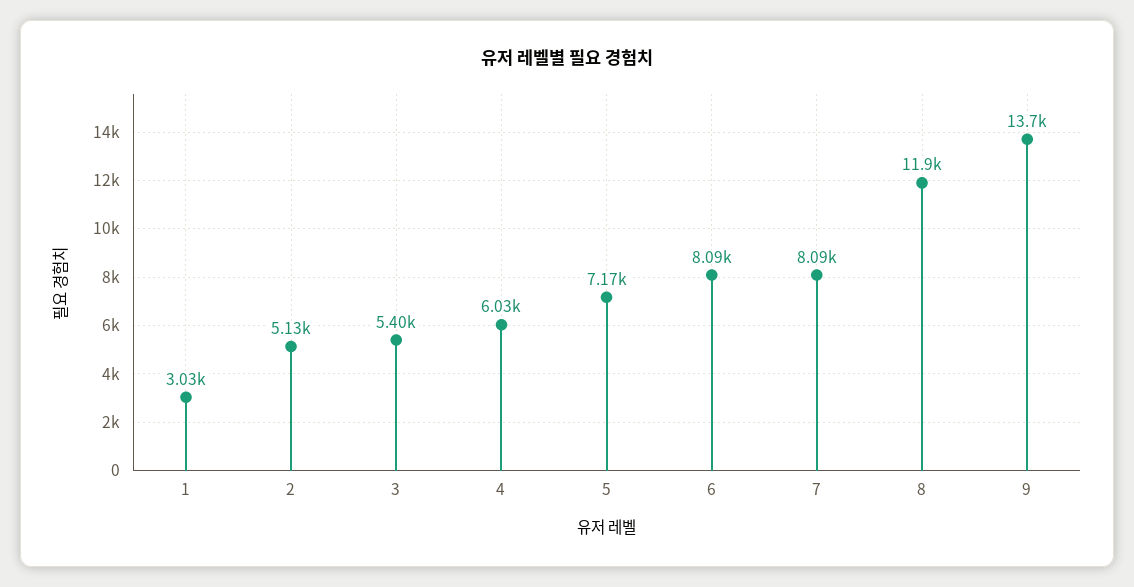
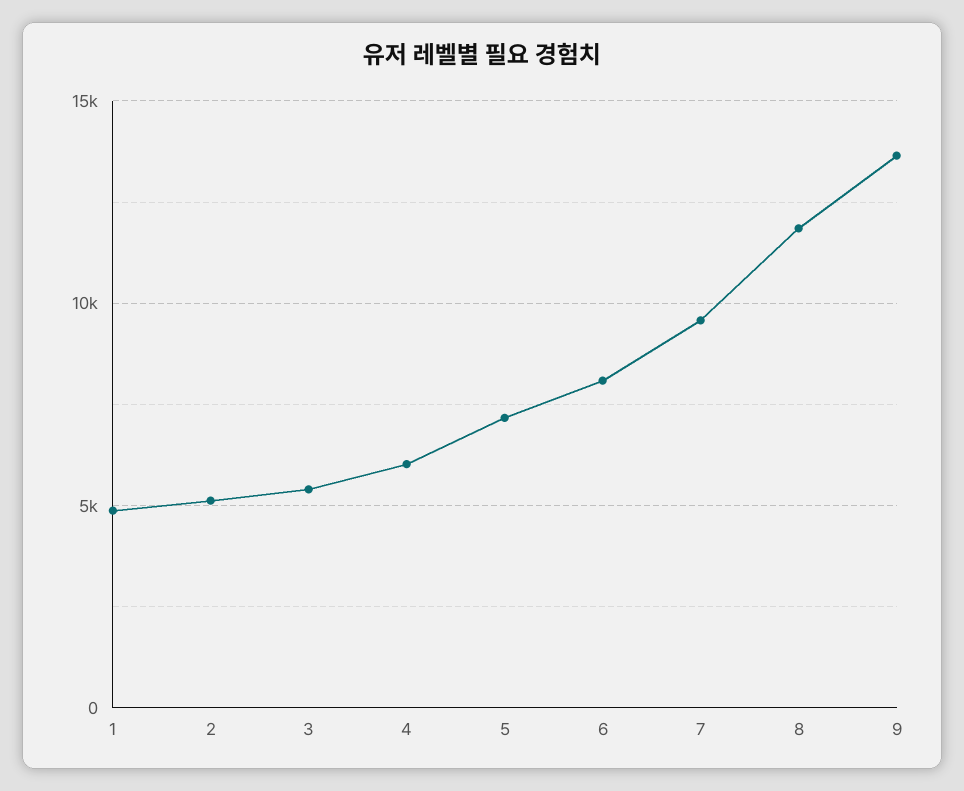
  {
-   "1": 3030,
+   "1": 5000,
    "2": 5130,
    "3": 5400,
    "4": 6030,
    "5": 7170,
    "6": 8090,
-   "7": 8090,
+   "7": 9500,
    "8": 11900,
    "9": 13700
  }

